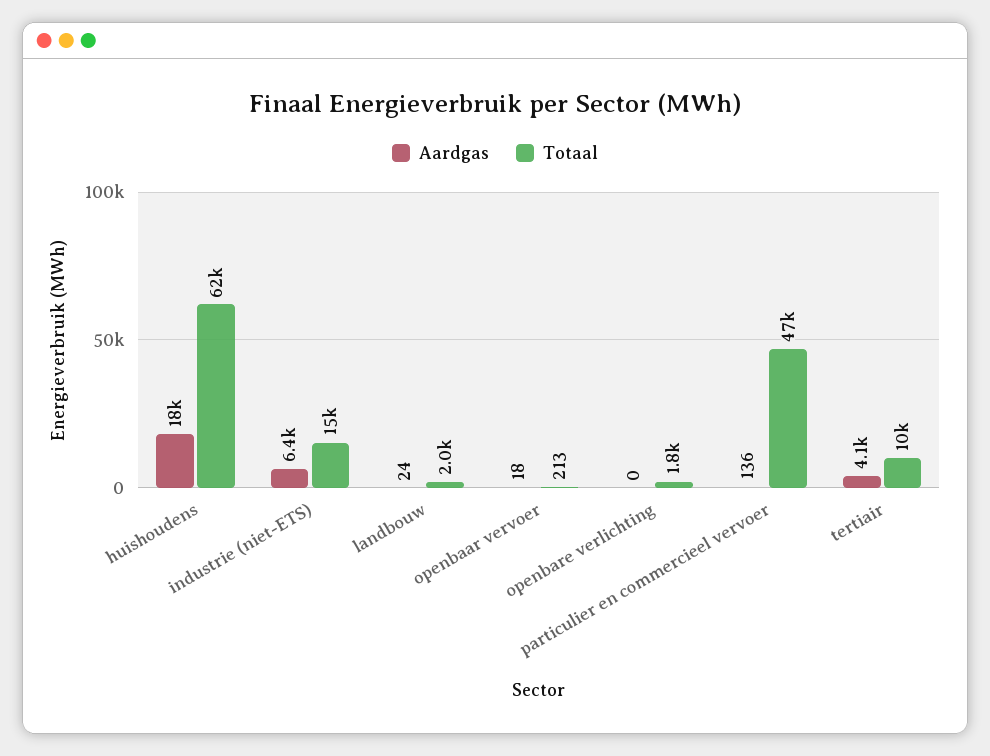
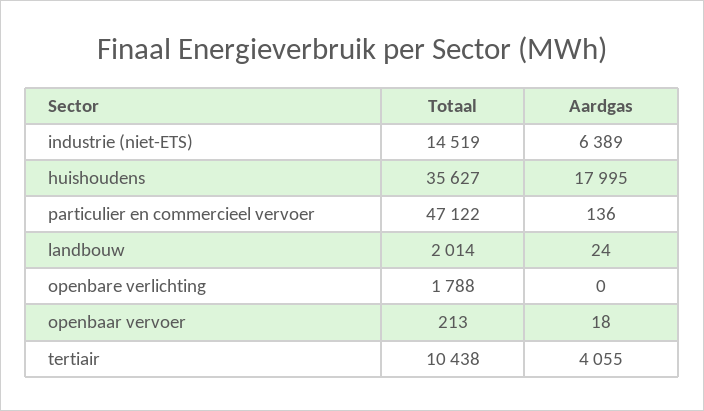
  {
    "Aardgas": {
      "huishoudens": 17995,
      "industrie (niet-ETS)": 6389,
      "landbouw": 24,
      "openbaar vervoer": 18,
      "openbare verlichting": 0,
      "particulier en commercieel vervoer": 136,
      "tertiair": 4055
    },
    "Totaal": {
-     "huishoudens": 62000,
+     "huishoudens": 35627,
      "industrie (niet-ETS)": 14519,
      "landbouw": 2014,
      "openbaar vervoer": 213,
      "openbare verlichting": 1788,
      "particulier en commercieel vervoer": 47122,
      "tertiair": 10438
    }
  }

